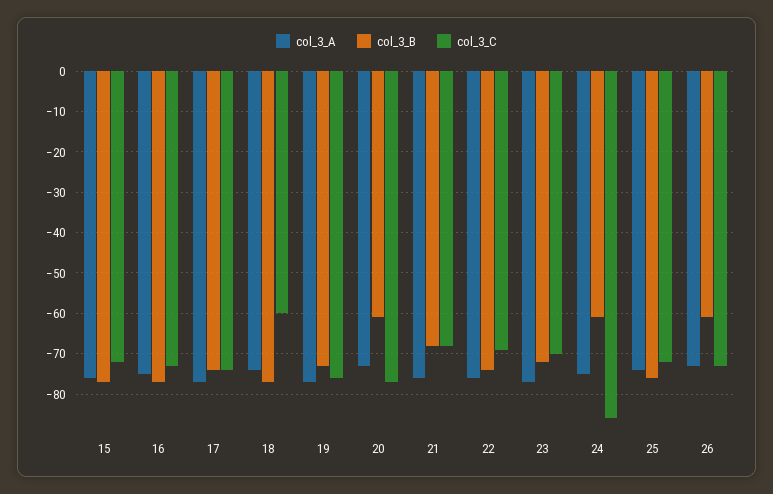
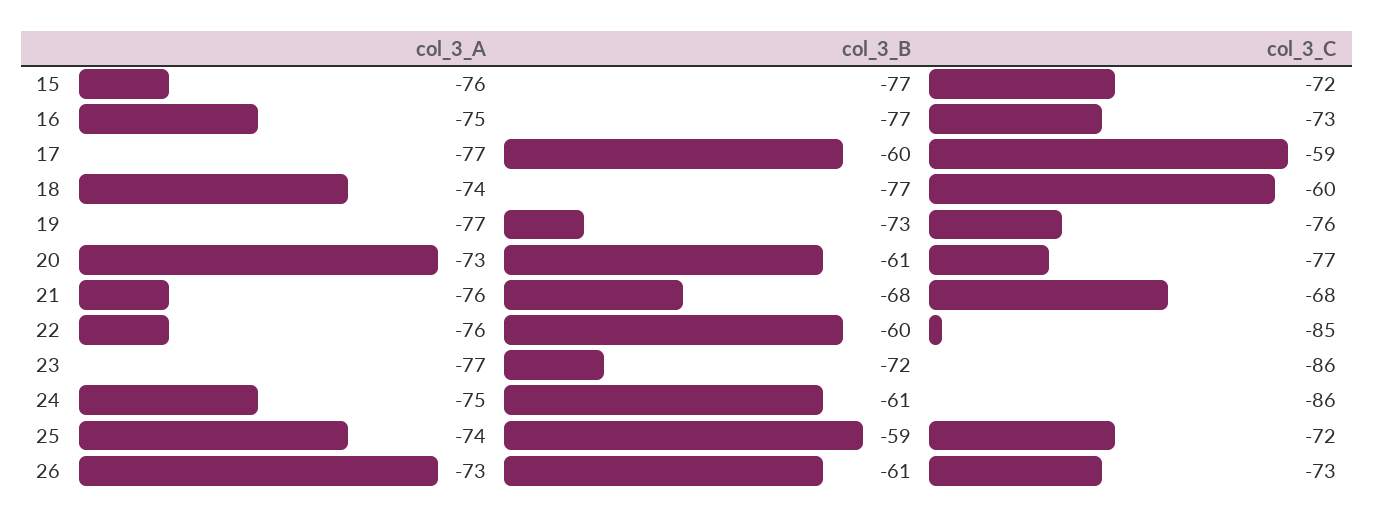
  {
    "col_3_A": {
      "15": -76,
      "16": -75,
      "17": -77,
      "18": -74,
      "19": -77,
      "20": -73,
      "21": -76,
      "22": -76,
      "23": -77,
      "24": -75,
      "25": -74,
      "26": -73
    },
    "col_3_B": {
      "15": -77,
      "16": -77,
-     "17": -75,
+     "17": -60,
      "18": -77,
      "19": -73,
      "20": -61,
      "21": -68,
-     "22": -75,
+     "22": -60,
      "23": -72,
      "24": -61,
-     "25": -75,
+     "25": -59,
      "26": -61
    },
    "col_3_C": {
      "15": -72,
      "16": -73,
-     "17": -75,
+     "17": -59,
      "18": -60,
      "19": -76,
      "20": -77,
      "21": -68,
-     "22": -70,
+     "22": -85,
-     "23": -70,
+     "23": -86,
      "24": -86,
      "25": -72,
      "26": -73
    }
  }

